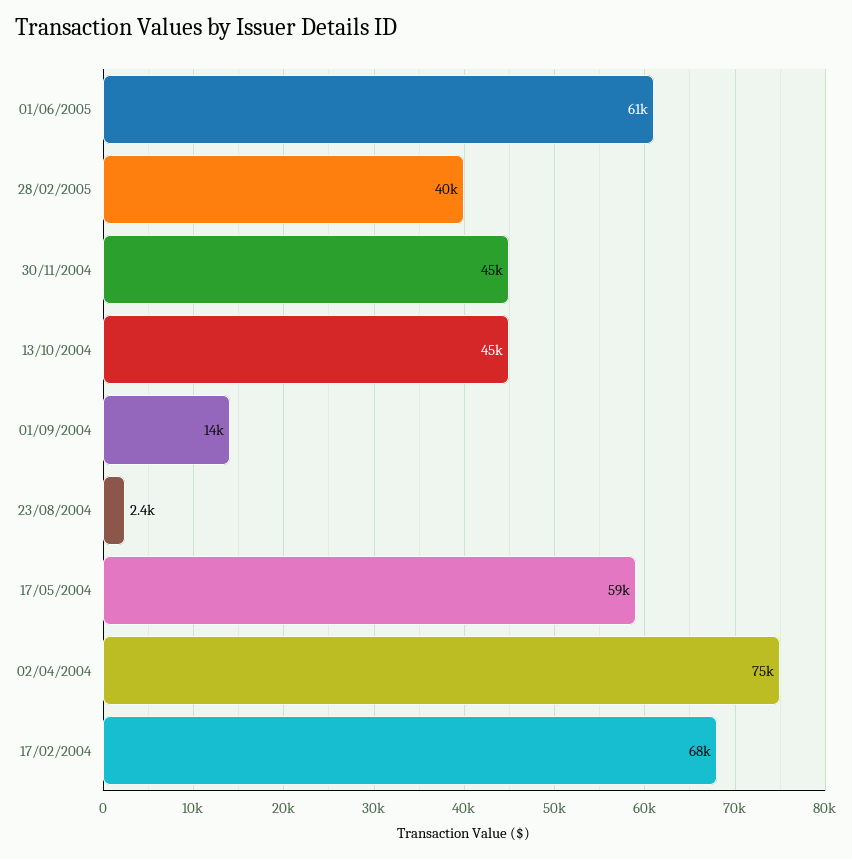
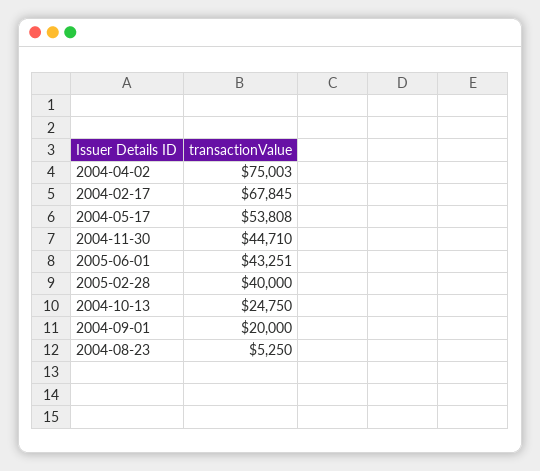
  {
-   "01/06/2005": 61000,
+   "01/06/2005": 43251,
    "28/02/2005": 40000,
    "30/11/2004": 44710,
-   "13/10/2004": 45000,
+   "13/10/2004": 24750,
-   "01/09/2004": 14000,
+   "01/09/2004": 20000,
-   "23/08/2004": 2400,
+   "23/08/2004": 5250,
-   "17/05/2004": 59000,
+   "17/05/2004": 53808,
    "02/04/2004": 75003,
    "17/02/2004": 67845
  }

